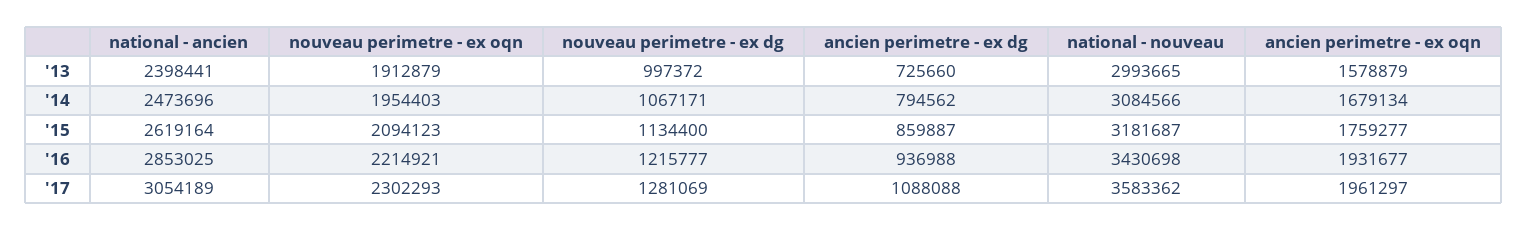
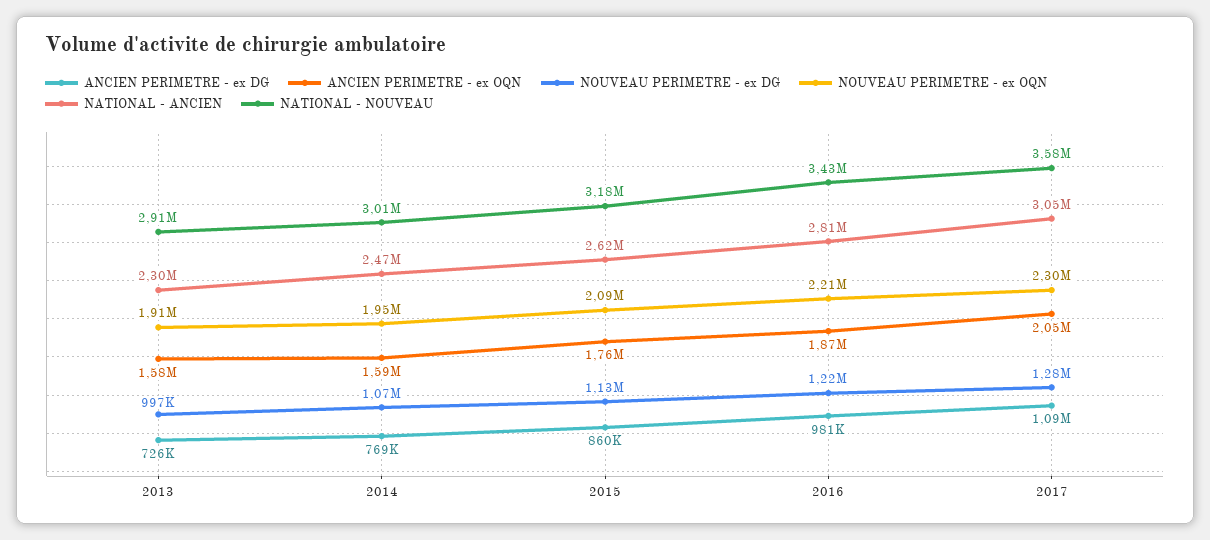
  {
    "national - ancien": {
-     "'13": 2398441,
+     "'13": 2300000,
      "'14": 2473696,
      "'15": 2619164,
-     "'16": 2853025,
+     "'16": 2810000,
      "'17": 3054189
    },
    "nouveau perimetre - ex oqn": {
      "'13": 1912879,
      "'14": 1954403,
      "'15": 2094123,
      "'16": 2214921,
      "'17": 2302293
    },
    "nouveau perimetre - ex dg": {
      "'13": 997372,
      "'14": 1067171,
      "'15": 1134400,
      "'16": 1215777,
      "'17": 1281069
    },
    "ancien perimetre - ex dg": {
      "'13": 725660,
-     "'14": 794562,
+     "'14": 769000,
      "'15": 859887,
-     "'16": 936988,
+     "'16": 981000,
      "'17": 1088088
    },
    "national - nouveau": {
-     "'13": 2993665,
+     "'13": 2910000,
-     "'14": 3084566,
+     "'14": 3010000,
      "'15": 3181687,
      "'16": 3430698,
      "'17": 3583362
    },
    "ancien perimetre - ex oqn": {
      "'13": 1578879,
-     "'14": 1679134,
+     "'14": 1590000,
      "'15": 1759277,
-     "'16": 1931677,
+     "'16": 1870000,
-     "'17": 1961297
+     "'17": 2050000
    }
  }

